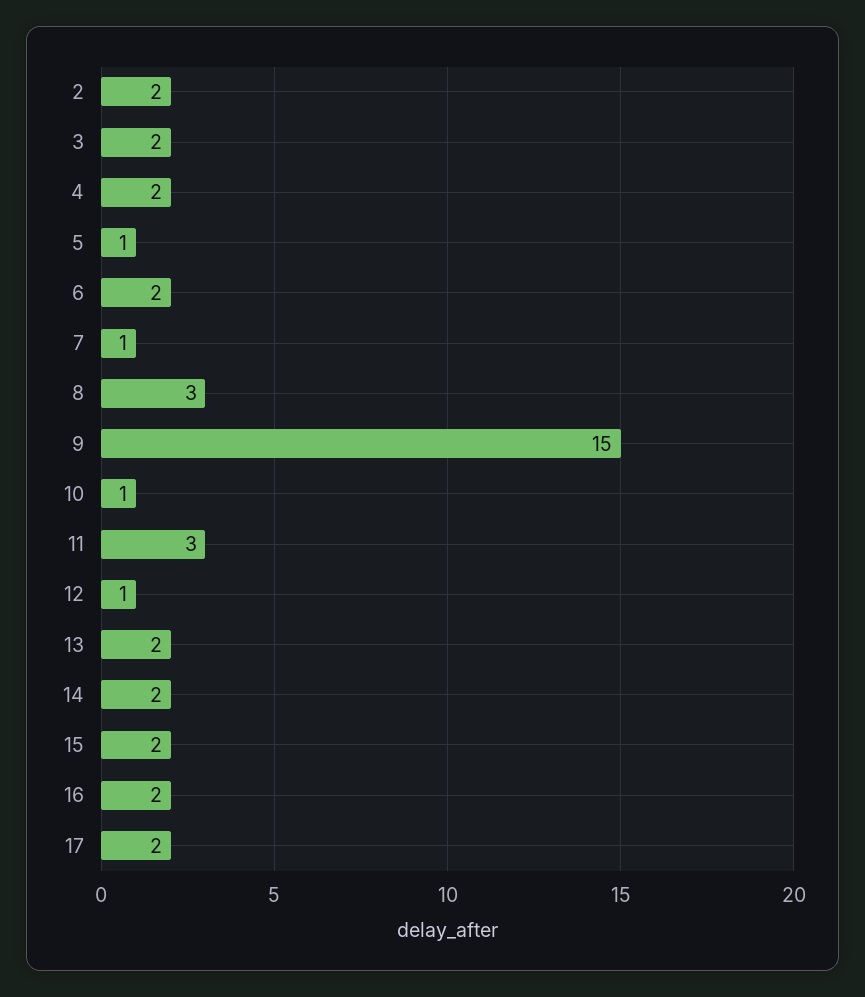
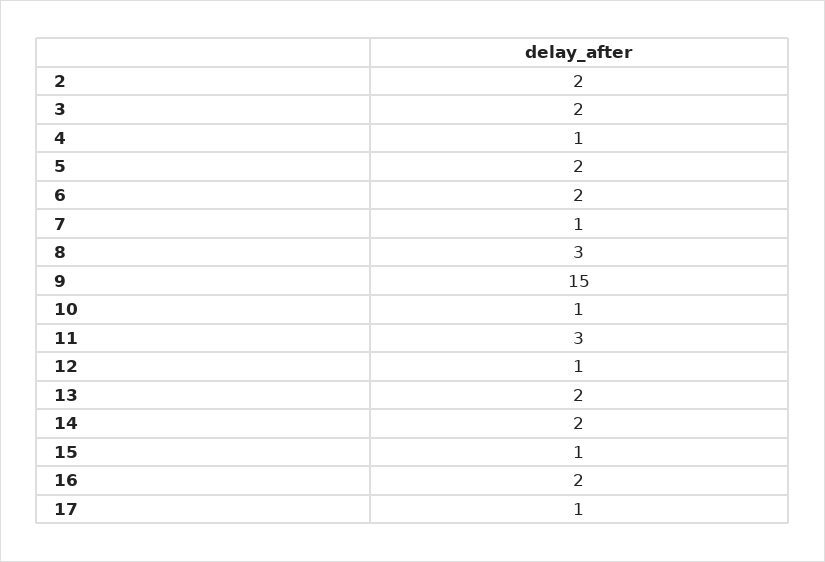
  {
    "2": 2,
    "3": 2,
-   "4": 2,
+   "4": 1,
-   "5": 1,
+   "5": 2,
    "6": 2,
    "7": 1,
    "8": 3,
    "9": 15,
    "10": 1,
    "11": 3,
    "12": 1,
    "13": 2,
    "14": 2,
-   "15": 2,
+   "15": 1,
    "16": 2,
-   "17": 2
+   "17": 1
  }

